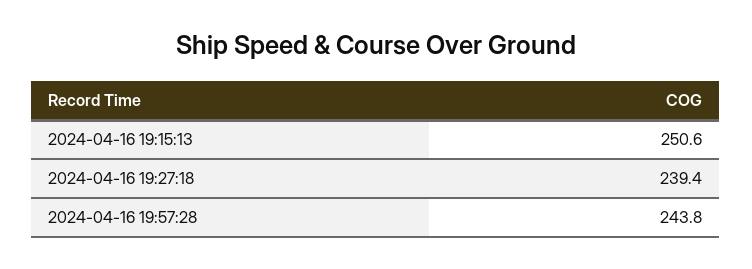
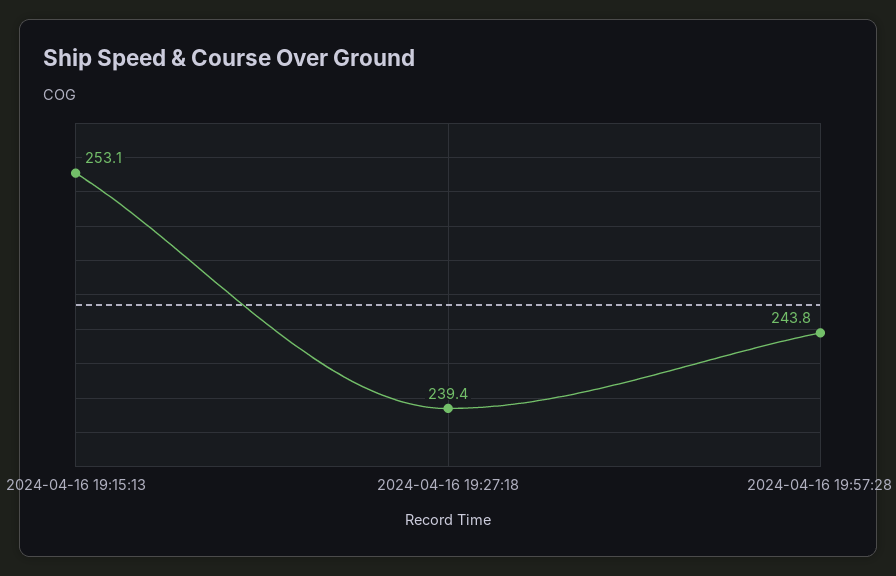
  {
-   "2024-04-16 19:15:13": 250.6,
+   "2024-04-16 19:15:13": 253.1,
    "2024-04-16 19:27:18": 239.4,
    "2024-04-16 19:57:28": 243.8
  }

